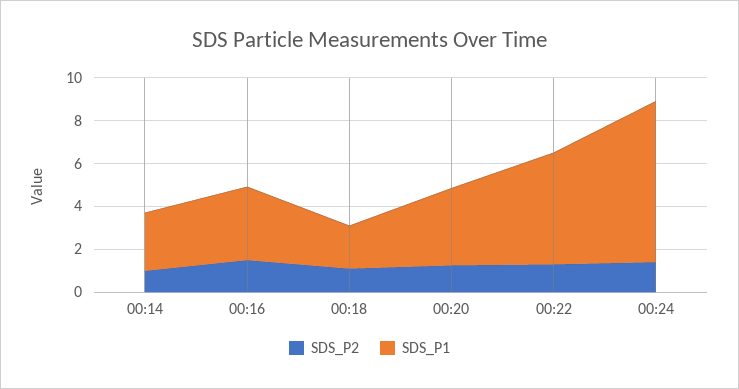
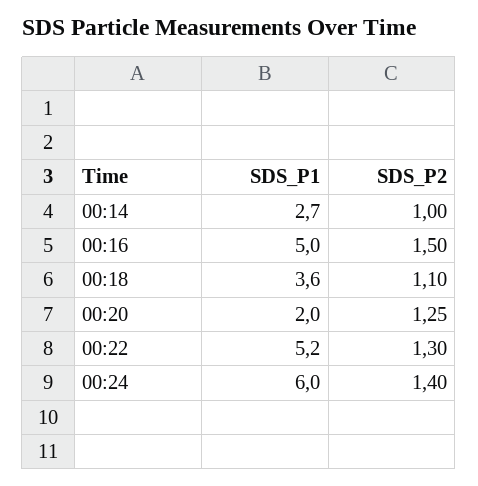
  {
    "SDS_P2": {
      "00:14": 1,
      "00:16": 1.5,
      "00:18": 1.1,
      "00:20": 1.25,
      "00:22": 1.3,
      "00:24": 1.4
    },
    "SDS_P1": {
      "00:14": 2.7,
-     "00:16": 3.5,
+     "00:16": 5,
-     "00:18": 2,
+     "00:18": 3.6,
-     "00:20": 3.5,
+     "00:20": 2,
      "00:22": 5.2,
-     "00:24": 7.5
+     "00:24": 6
    }
  }

